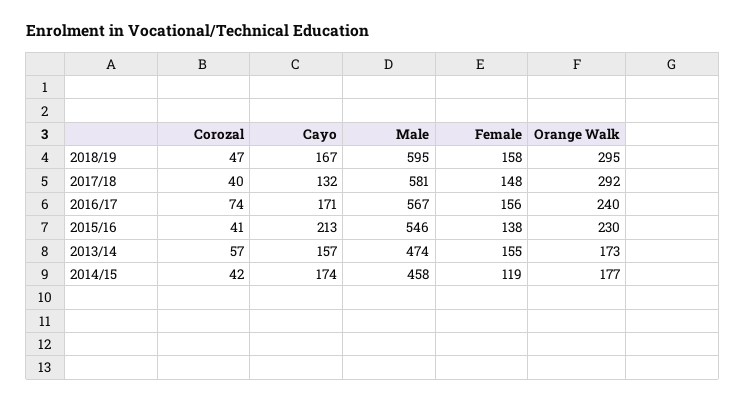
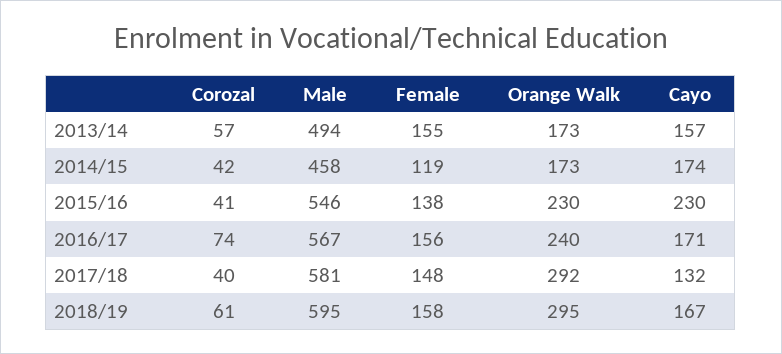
  {
    "Corozal": {
-     "2018/19": 47,
+     "2018/19": 61,
      "2017/18": 40,
      "2016/17": 74,
      "2015/16": 41,
      "2013/14": 57,
      "2014/15": 42
    },
    "Cayo": {
      "2018/19": 167,
      "2017/18": 132,
      "2016/17": 171,
-     "2015/16": 213,
+     "2015/16": 230,
      "2013/14": 157,
      "2014/15": 174
    },
    "Male": {
      "2018/19": 595,
      "2017/18": 581,
      "2016/17": 567,
      "2015/16": 546,
-     "2013/14": 474,
+     "2013/14": 494,
      "2014/15": 458
    },
    "Female": {
      "2018/19": 158,
      "2017/18": 148,
      "2016/17": 156,
      "2015/16": 138,
      "2013/14": 155,
      "2014/15": 119
    },
    "Orange Walk": {
      "2018/19": 295,
      "2017/18": 292,
      "2016/17": 240,
      "2015/16": 230,
      "2013/14": 173,
-     "2014/15": 177
+     "2014/15": 173
    }
  }

